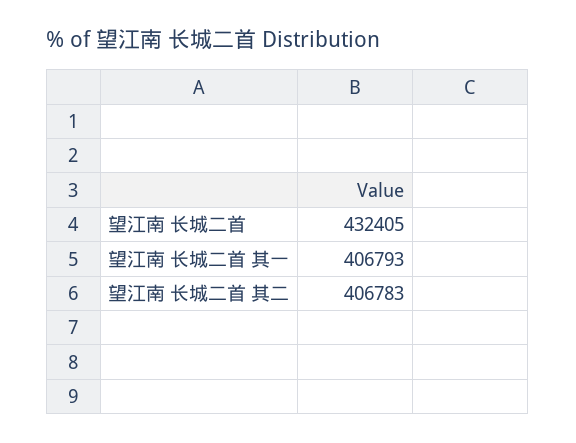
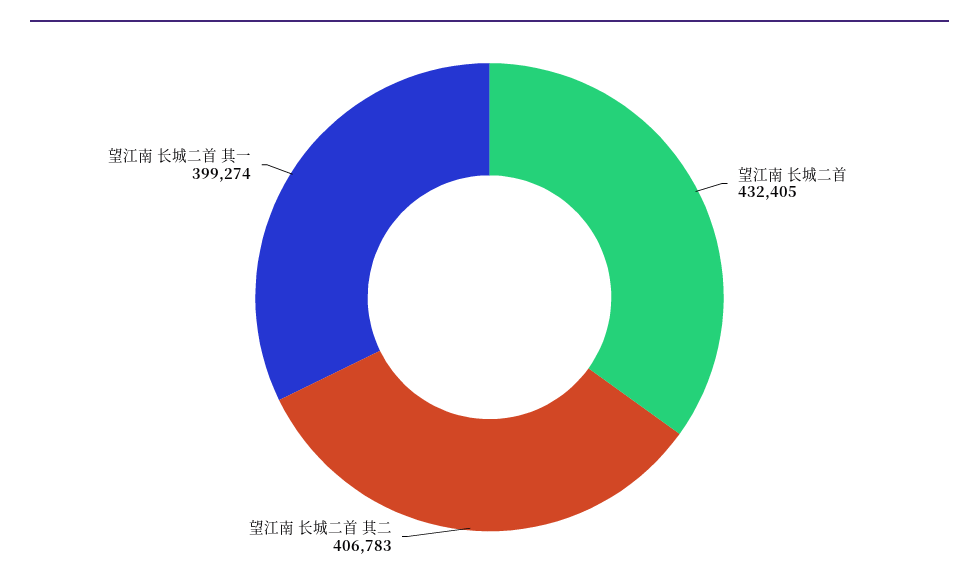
  {
    "望江南 长城二首": 432405,
-   "望江南 长城二首 其一": 406793,
+   "望江南 长城二首 其一": 399274,
    "望江南 长城二首 其二": 406783
  }

